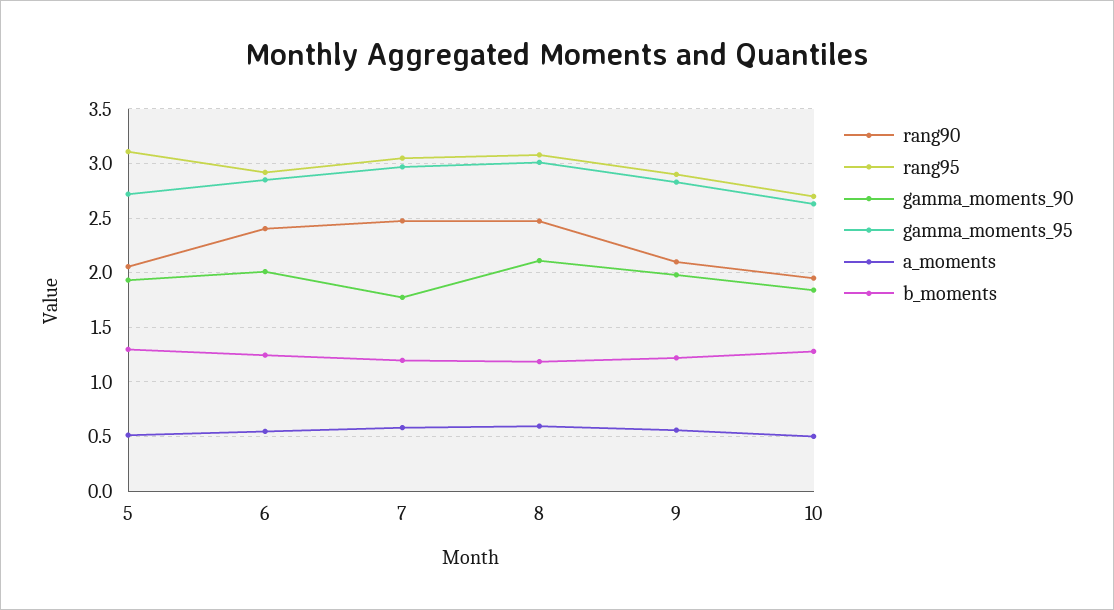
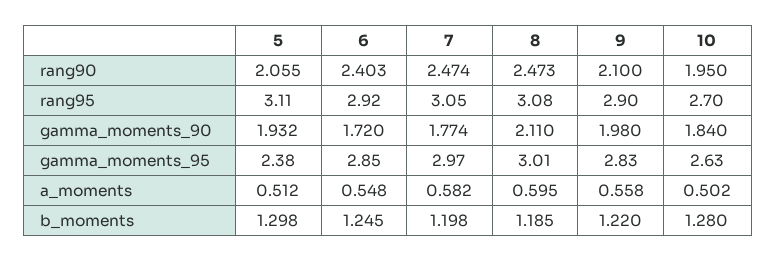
  {
    "rang90": {
      "5": 2.055,
      "6": 2.403,
      "7": 2.474,
      "8": 2.473,
      "9": 2.1,
      "10": 1.95
    },
    "rang95": {
      "5": 3.11,
      "6": 2.92,
      "7": 3.05,
      "8": 3.08,
      "9": 2.9,
      "10": 2.7
    },
    "gamma_moments_90": {
      "5": 1.932,
-     "6": 2,
+     "6": 1.72,
      "7": 1.774,
      "8": 2.11,
      "9": 1.98,
      "10": 1.84
    },
    "gamma_moments_95": {
-     "5": 2.7,
+     "5": 2.38,
      "6": 2.85,
      "7": 2.97,
      "8": 3.01,
      "9": 2.83,
      "10": 2.63
    },
    "a_moments": {
      "5": 0.512,
      "6": 0.548,
      "7": 0.582,
      "8": 0.595,
      "9": 0.558,
      "10": 0.502
    },
    "b_moments": {
      "5": 1.298,
      "6": 1.245,
      "7": 1.198,
      "8": 1.185,
      "9": 1.22,
      "10": 1.28
    }
  }

